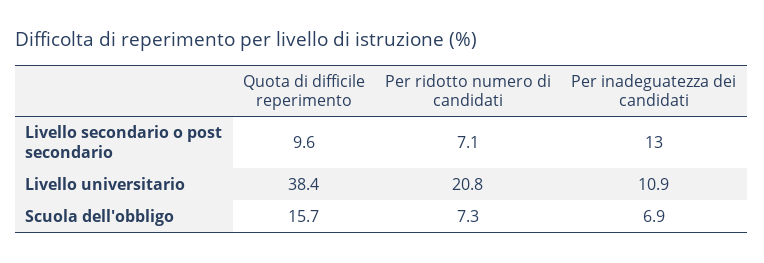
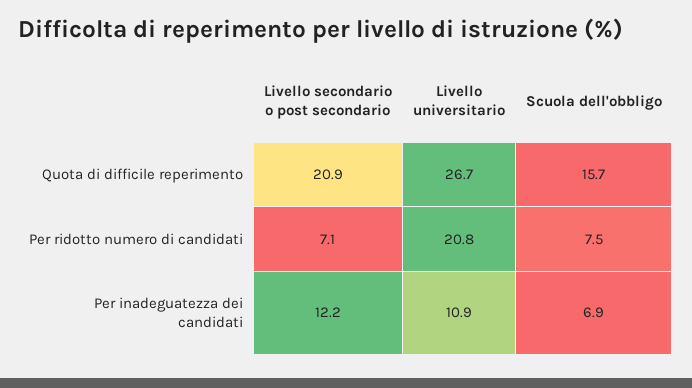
  {
    "Quota di difficile reperimento": {
-     "Livello secondario o post secondario": 9.6,
+     "Livello secondario o post secondario": 20.9,
-     "Livello universitario": 38.4,
+     "Livello universitario": 26.7,
      "Scuola dell'obbligo": 15.7
    },
    "Per ridotto numero di candidati": {
      "Livello secondario o post secondario": 7.1,
      "Livello universitario": 20.8,
-     "Scuola dell'obbligo": 7.3
+     "Scuola dell'obbligo": 7.5
    },
    "Per inadeguatezza dei candidati": {
-     "Livello secondario o post secondario": 13,
+     "Livello secondario o post secondario": 12.2,
      "Livello universitario": 10.9,
      "Scuola dell'obbligo": 6.9
    }
  }

